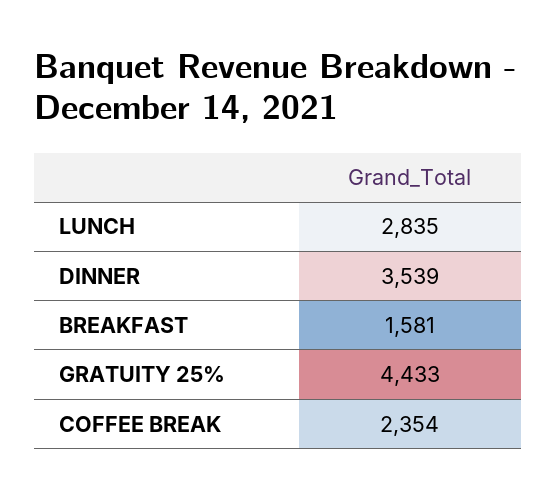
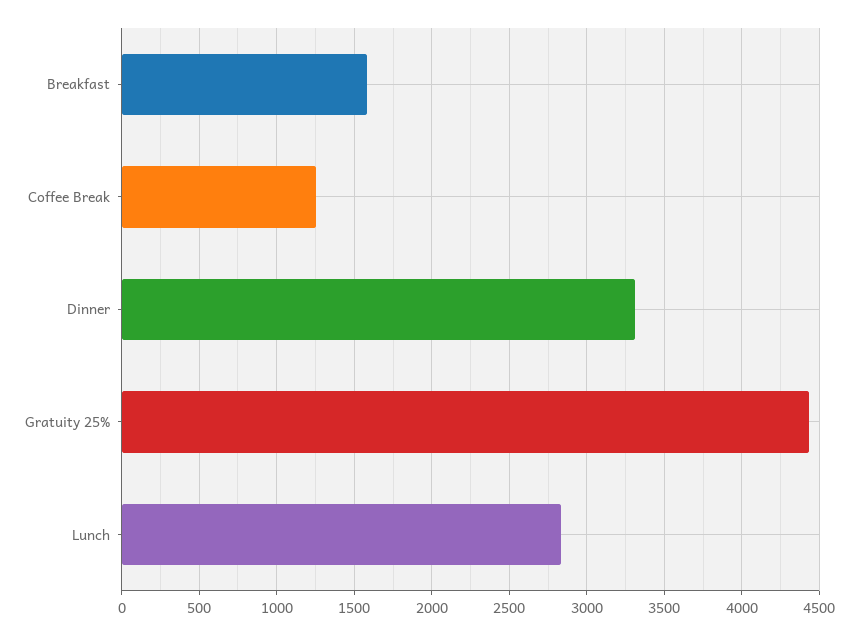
  {
    "LUNCH": 2835,
-   "DINNER": 3539,
+   "DINNER": 3300,
    "BREAKFAST": 1581,
    "GRATUITY 25%": 4433,
-   "COFFEE BREAK": 2354
+   "COFFEE BREAK": 1250
  }

